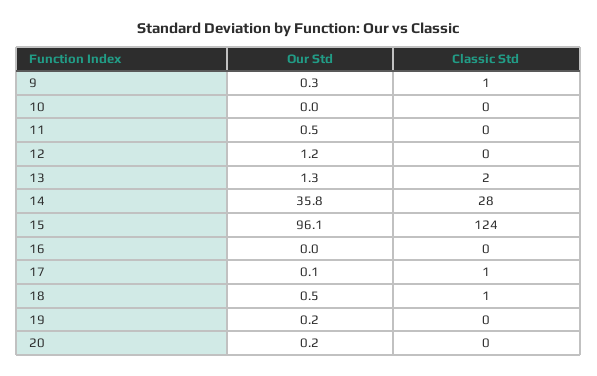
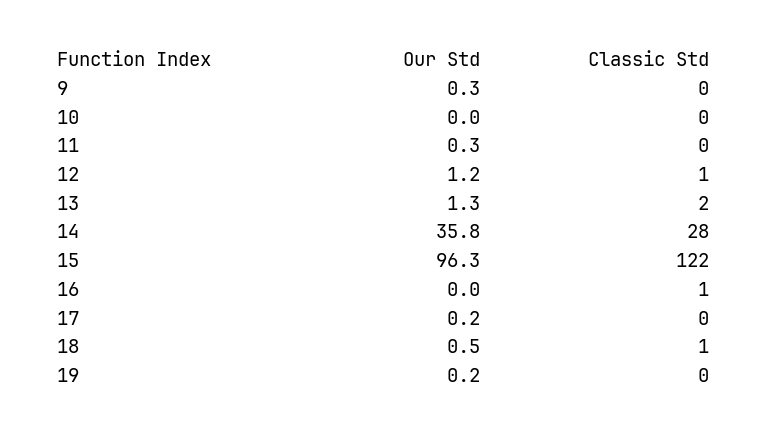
  {
    "Our Std": {
      "9": 0.3,
      "10": 0,
-     "11": 0.5,
+     "11": 0.3,
      "12": 1.2,
      "13": 1.3,
      "14": 35.8,
-     "15": 96.1,
+     "15": 96.3,
      "16": 0,
-     "17": 0.1,
+     "17": 0.2,
      "18": 0.5,
-     "19": 0.2,
+     "19": 0.2
-     "20": 0.2
    },
    "Classic Std": {
-     "9": 1,
+     "9": 0,
      "10": 0,
      "11": 0,
-     "12": 0,
+     "12": 1,
      "13": 2,
      "14": 28,
-     "15": 124,
+     "15": 122,
-     "16": 0,
+     "16": 1,
-     "17": 1,
+     "17": 0,
      "18": 1,
-     "19": 0,
+     "19": 0
-     "20": 0
    }
  }

